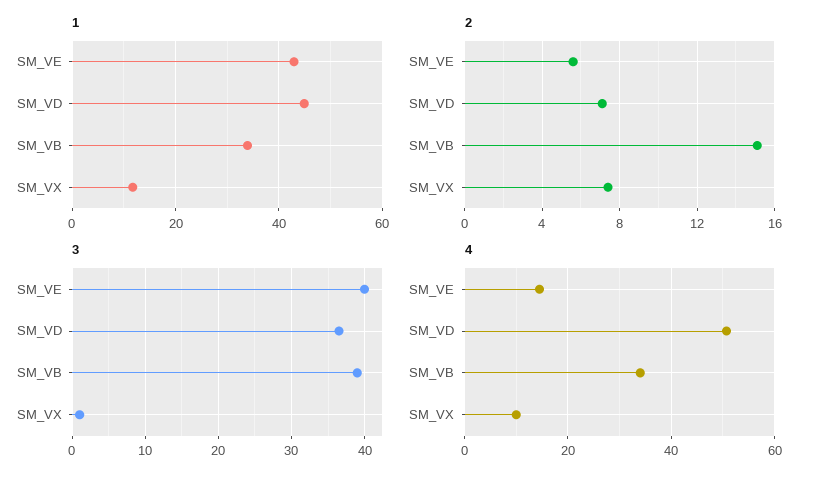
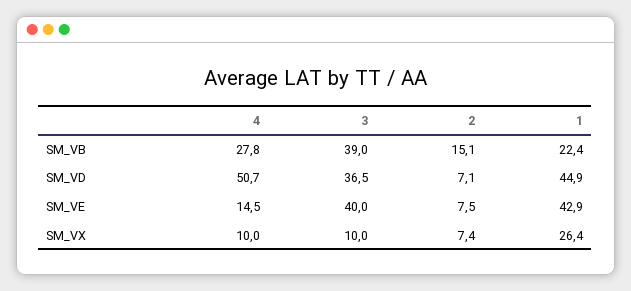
  {
    "1": {
      "SM_VE": 42.9,
      "SM_VD": 44.9,
-     "SM_VB": 34,
+     "SM_VB": 22.4,
-     "SM_VX": 12
+     "SM_VX": 26.4
    },
    "2": {
-     "SM_VE": 5.5,
+     "SM_VE": 7.5,
      "SM_VD": 7.1,
      "SM_VB": 15.1,
      "SM_VX": 7.4
    },
    "3": {
      "SM_VE": 40,
      "SM_VD": 36.5,
      "SM_VB": 39,
-     "SM_VX": 1
+     "SM_VX": 10
    },
    "4": {
      "SM_VE": 14.5,
      "SM_VD": 50.7,
-     "SM_VB": 34,
+     "SM_VB": 27.8,
      "SM_VX": 10
    }
  }

